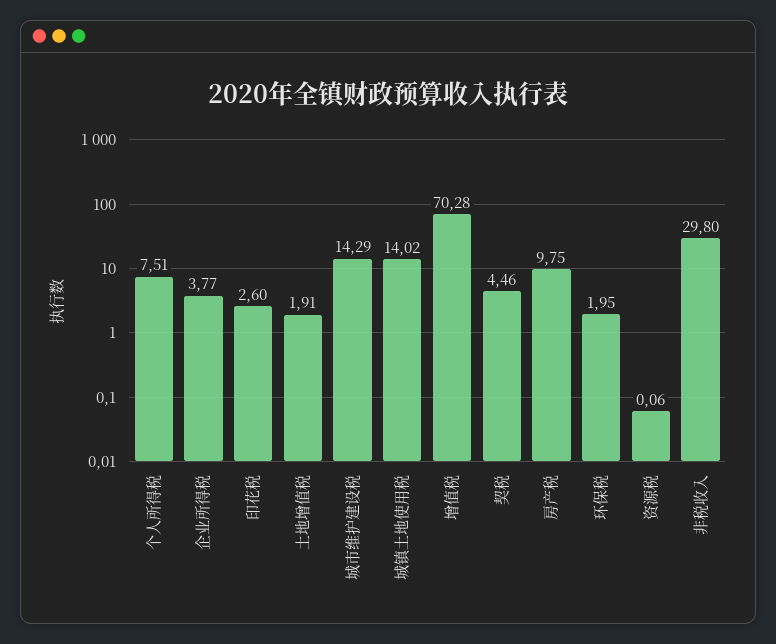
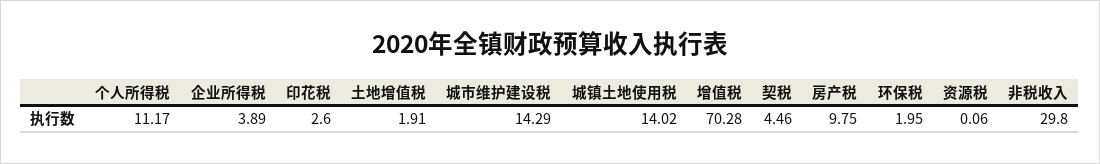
  {
-   "个人所得税": 7.51,
+   "个人所得税": 11.17,
-   "企业所得税": 3.77,
+   "企业所得税": 3.89,
    "印花税": 2.6,
    "土地增值税": 1.91,
    "城市维护建设税": 14.29,
    "城镇土地使用税": 14.02,
    "增值税": 70.28,
    "契税": 4.46,
    "房产税": 9.75,
    "环保税": 1.95,
    "资源税": 0.06,
    "非税收入": 29.8
  }

